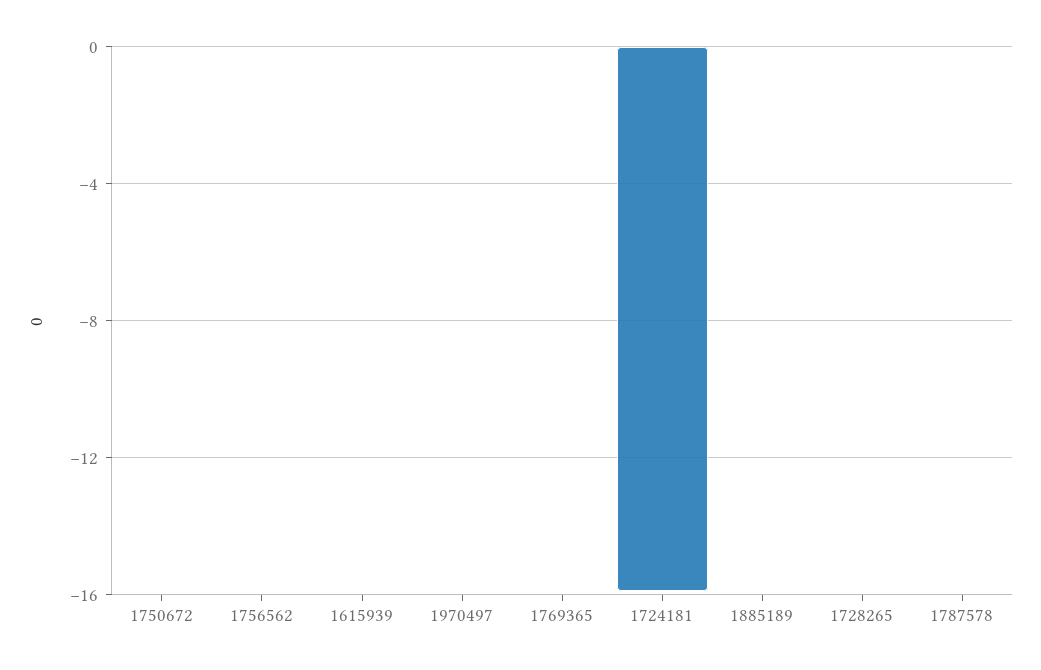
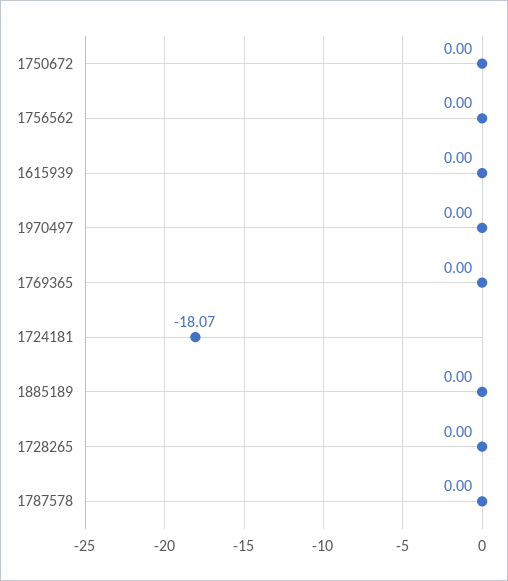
  {
    "1750672": 0,
    "1756562": 0,
    "1615939": 0,
    "1970497": 0,
    "1769365": 0,
-   "1724181": -16,
+   "1724181": -18.07,
    "1885189": 0,
    "1728265": 0,
    "1787578": 0
  }

